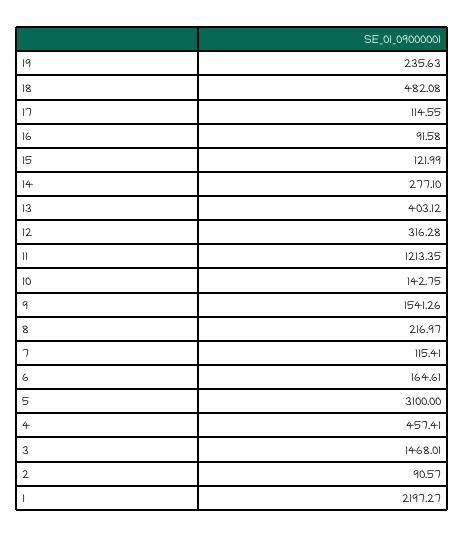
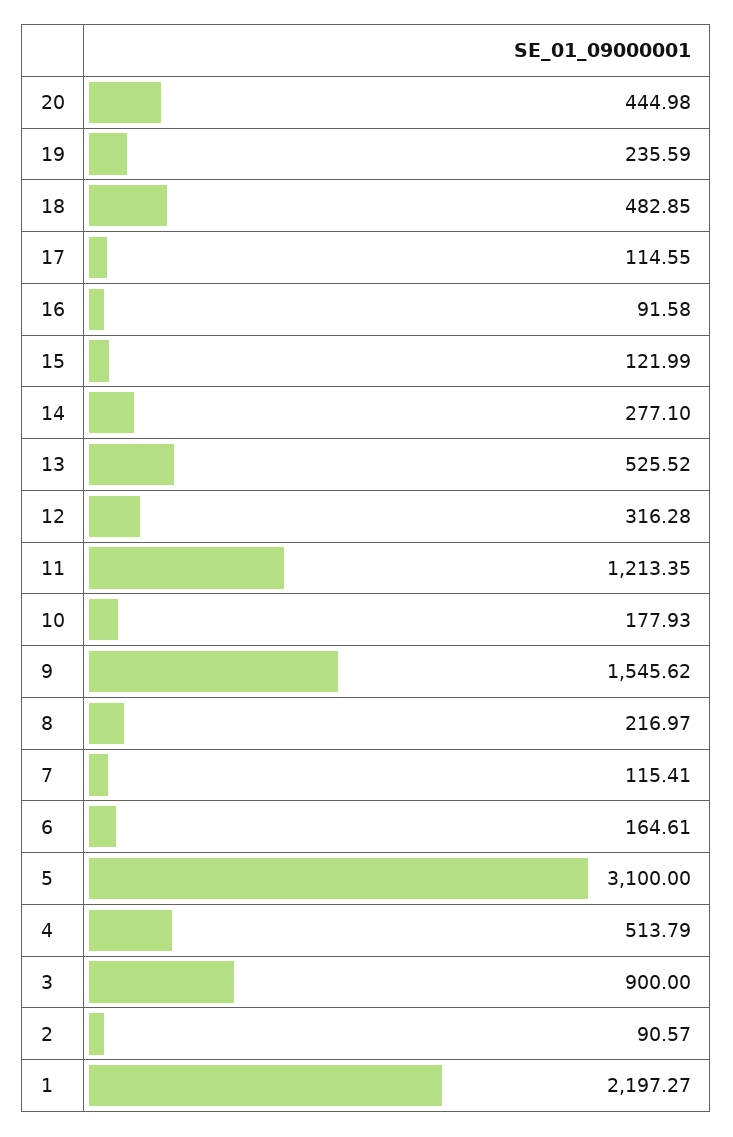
  {
-   "19": 235.63,
+   "19": 235.59,
-   "18": 482.08,
+   "18": 482.85,
    "17": 114.55,
    "16": 91.58,
    "15": 121.99,
    "14": 277.1,
-   "13": 403.12,
+   "13": 525.52,
    "12": 316.28,
    "11": 1213.35,
-   "10": 142.75,
+   "10": 177.93,
-   "9": 1541.26,
+   "9": 1545.62,
    "8": 216.97,
    "7": 115.41,
    "6": 164.61,
    "5": 3100,
-   "4": 457.41,
+   "4": 513.79,
-   "3": 1468.01,
+   "3": 900,
    "2": 90.57,
-   "1": 2197.27
+   "1": 2197.27,
+   "20": 444.98
  }

